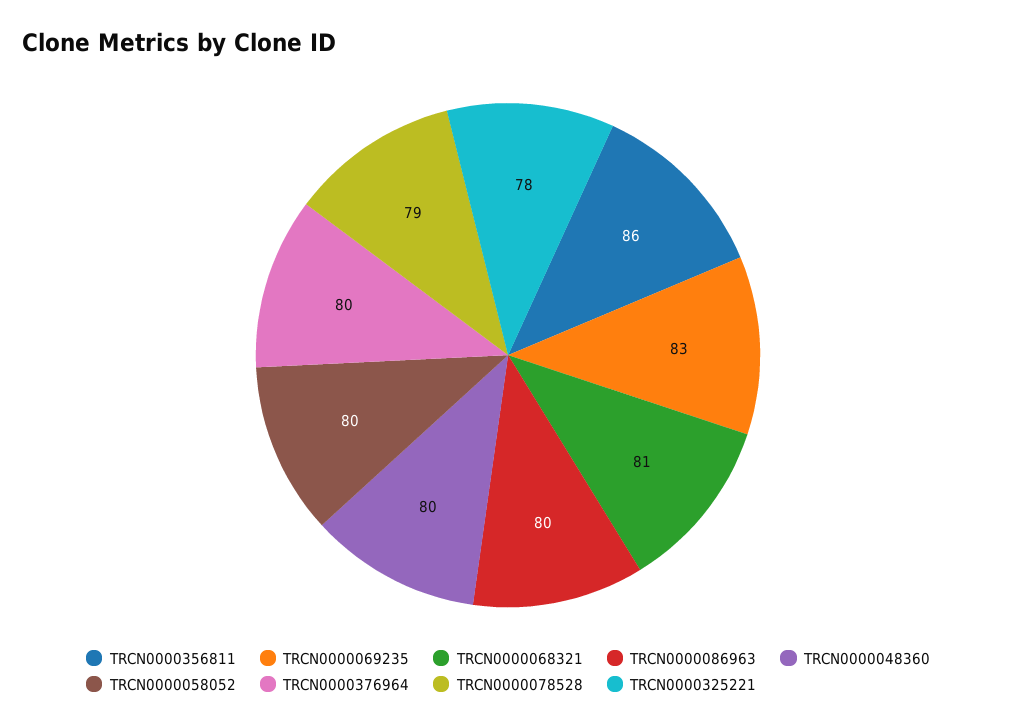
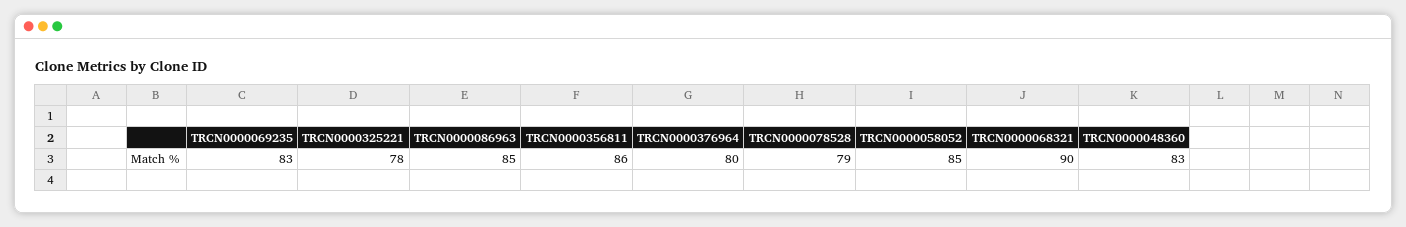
  {
    "TRCN0000356811": 86,
    "TRCN0000069235": 83,
-   "TRCN0000068321": 81,
+   "TRCN0000068321": 90,
-   "TRCN0000086963": 80,
+   "TRCN0000086963": 85,
-   "TRCN0000048360": 80,
+   "TRCN0000048360": 83,
-   "TRCN0000058052": 80,
+   "TRCN0000058052": 85,
    "TRCN0000376964": 80,
    "TRCN0000078528": 79,
    "TRCN0000325221": 78
  }

